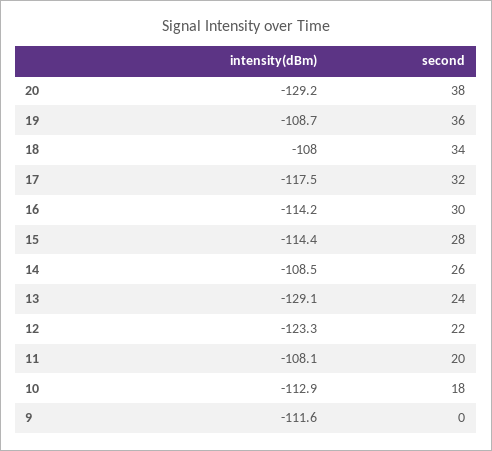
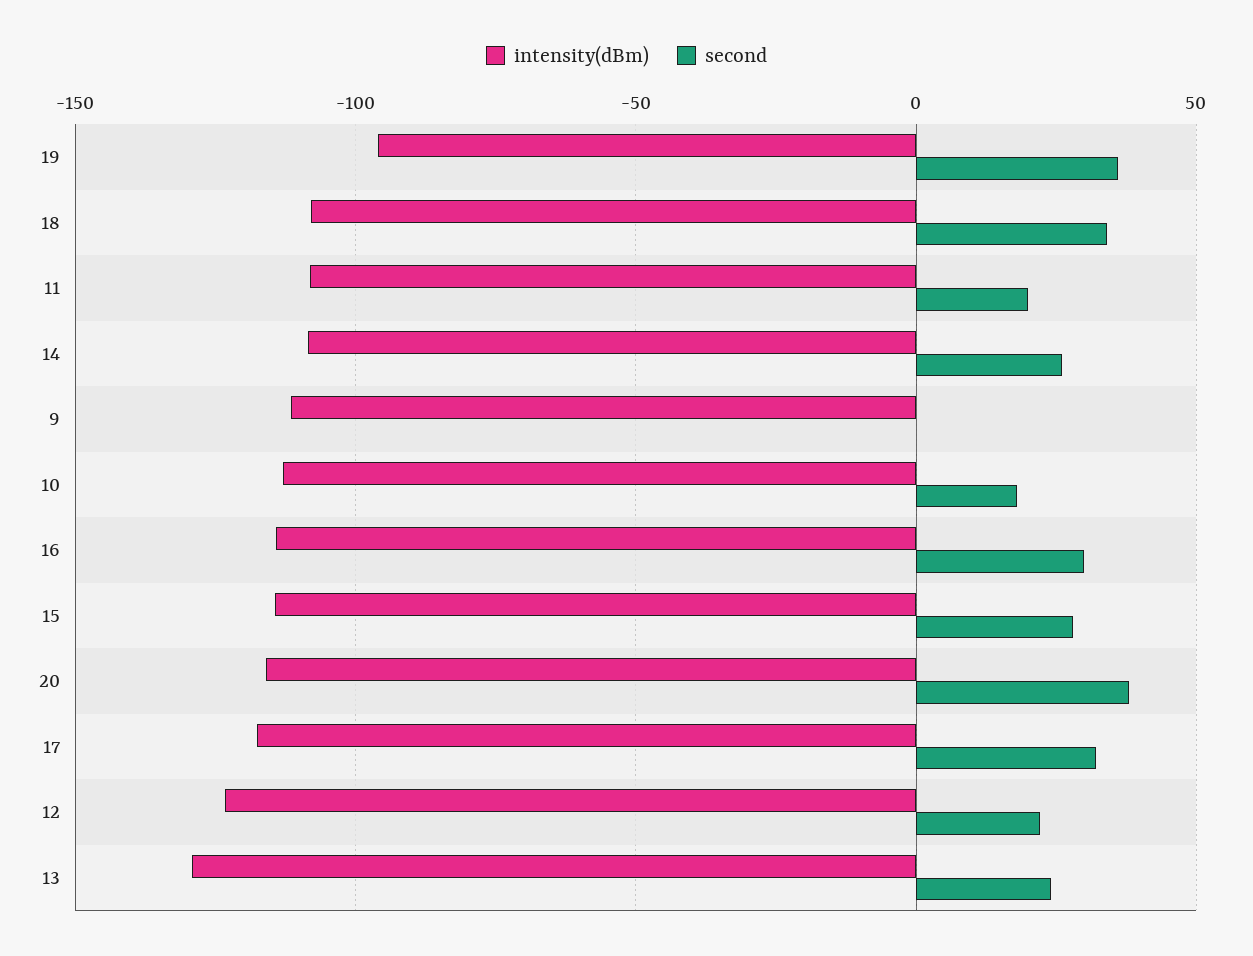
  {
    "intensity(dBm)": {
-     "20": -129.2,
+     "20": -115,
-     "19": -108.7,
+     "19": -95,
      "18": -108,
      "17": -117.5,
      "16": -114.2,
      "15": -114.4,
      "14": -108.5,
      "13": -129.1,
      "12": -123.3,
      "11": -108.1,
      "10": -112.9,
      "9": -111.6
    },
    "second": {
      "20": 38,
      "19": 36,
      "18": 34,
      "17": 32,
      "16": 30,
      "15": 28,
      "14": 26,
      "13": 24,
      "12": 22,
      "11": 20,
      "10": 18,
      "9": 0
    }
  }

